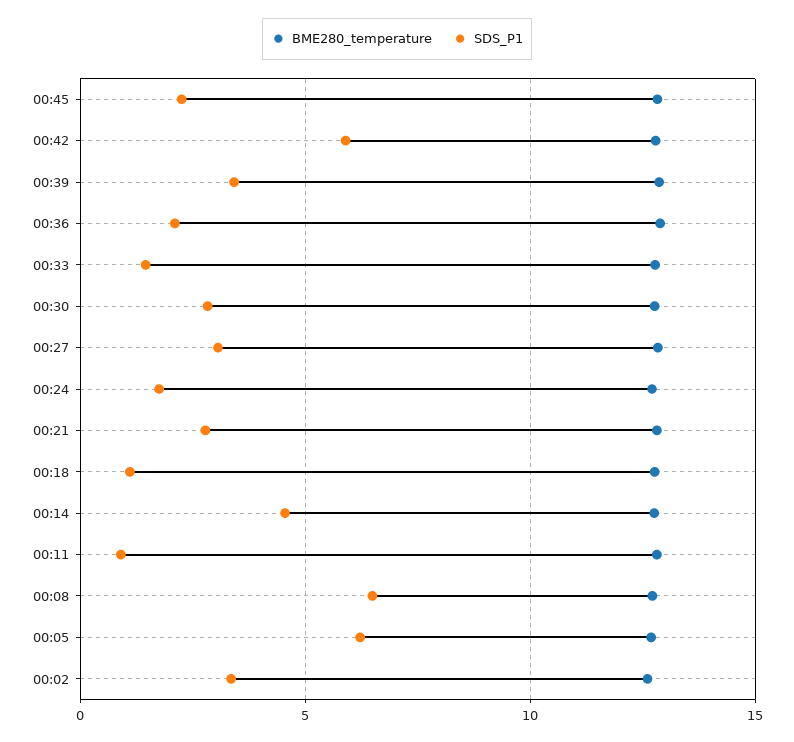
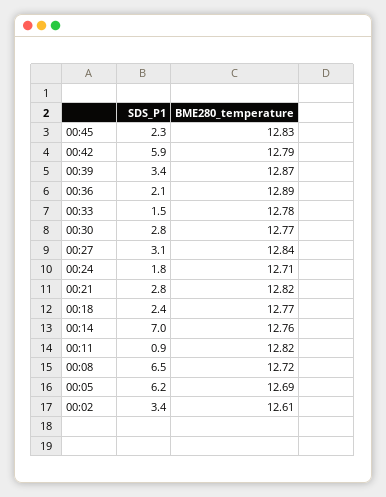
  {
    "BME280_temperature": {
      "00:45": 12.83,
      "00:42": 12.79,
      "00:39": 12.87,
      "00:36": 12.89,
      "00:33": 12.78,
      "00:30": 12.77,
      "00:27": 12.84,
      "00:24": 12.71,
      "00:21": 12.82,
      "00:18": 12.77,
      "00:14": 12.76,
      "00:11": 12.82,
      "00:08": 12.72,
      "00:05": 12.69,
      "00:02": 12.61
    },
    "SDS_P1": {
      "00:45": 2.3,
      "00:42": 5.9,
      "00:39": 3.4,
      "00:36": 2.1,
      "00:33": 1.5,
      "00:30": 2.8,
      "00:27": 3.1,
      "00:24": 1.8,
      "00:21": 2.8,
-     "00:18": 1,
+     "00:18": 2.4,
-     "00:14": 4.5,
+     "00:14": 7,
      "00:11": 0.9,
      "00:08": 6.5,
      "00:05": 6.2,
      "00:02": 3.4
    }
  }

